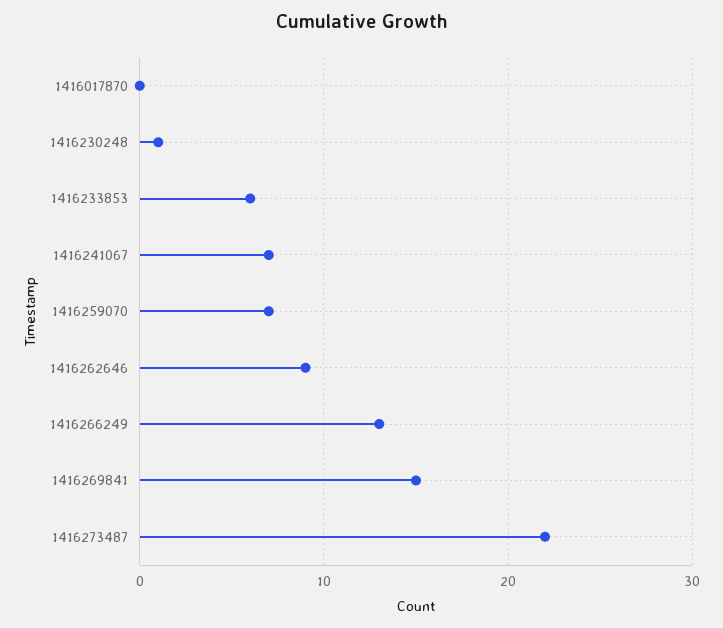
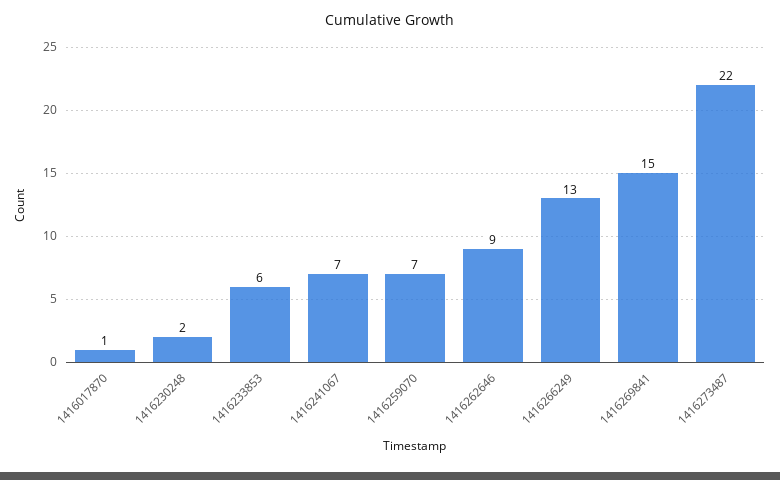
  {
-   "1416017870": 0,
+   "1416017870": 1,
-   "1416230248": 1,
+   "1416230248": 2,
    "1416233853": 6,
    "1416241067": 7,
    "1416259070": 7,
    "1416262646": 9,
    "1416266249": 13,
    "1416269841": 15,
    "1416273487": 22
  }

